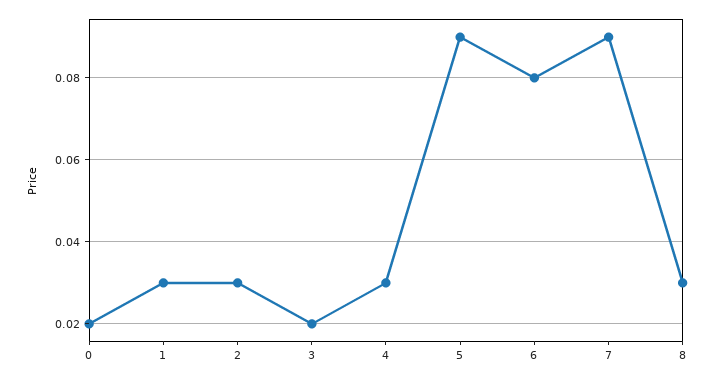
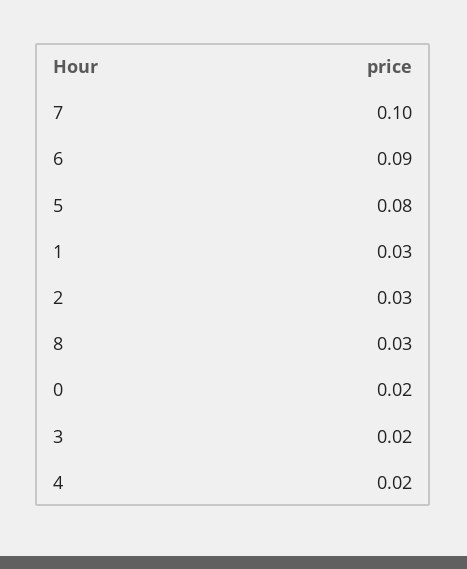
  {
    "0": 0.02,
    "1": 0.03,
    "2": 0.03,
    "3": 0.02,
-   "4": 0.03,
+   "4": 0.02,
-   "5": 0.09,
+   "5": 0.08,
-   "6": 0.08,
+   "6": 0.09,
-   "7": 0.09,
+   "7": 0.1,
    "8": 0.03
  }

